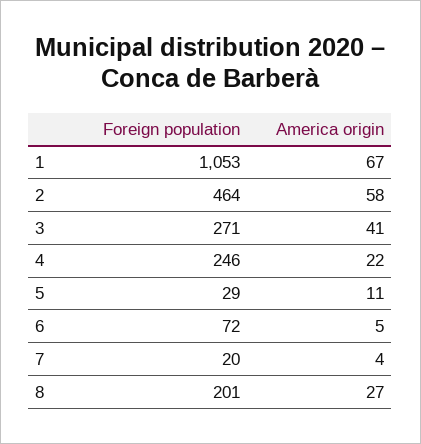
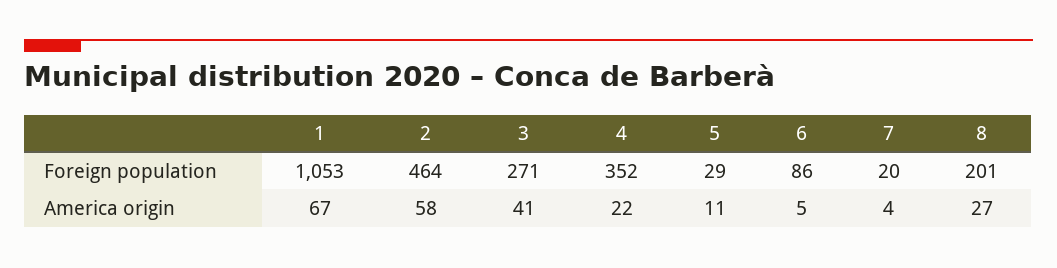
  {
    "Foreign population": {
      "1": 1053,
      "2": 464,
      "3": 271,
-     "4": 246,
+     "4": 352,
      "5": 29,
-     "6": 72,
+     "6": 86,
      "7": 20,
      "8": 201
    },
    "America origin": {
      "1": 67,
      "2": 58,
      "3": 41,
      "4": 22,
      "5": 11,
      "6": 5,
      "7": 4,
      "8": 27
    }
  }

